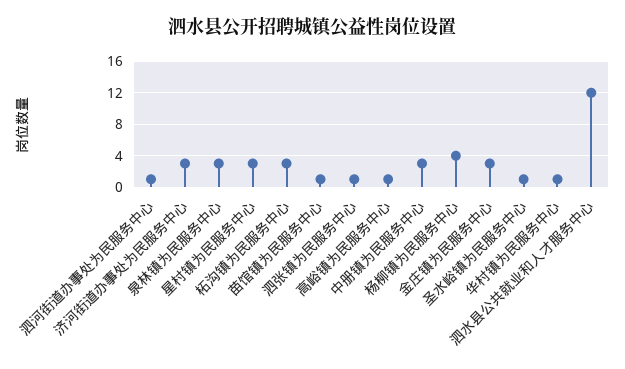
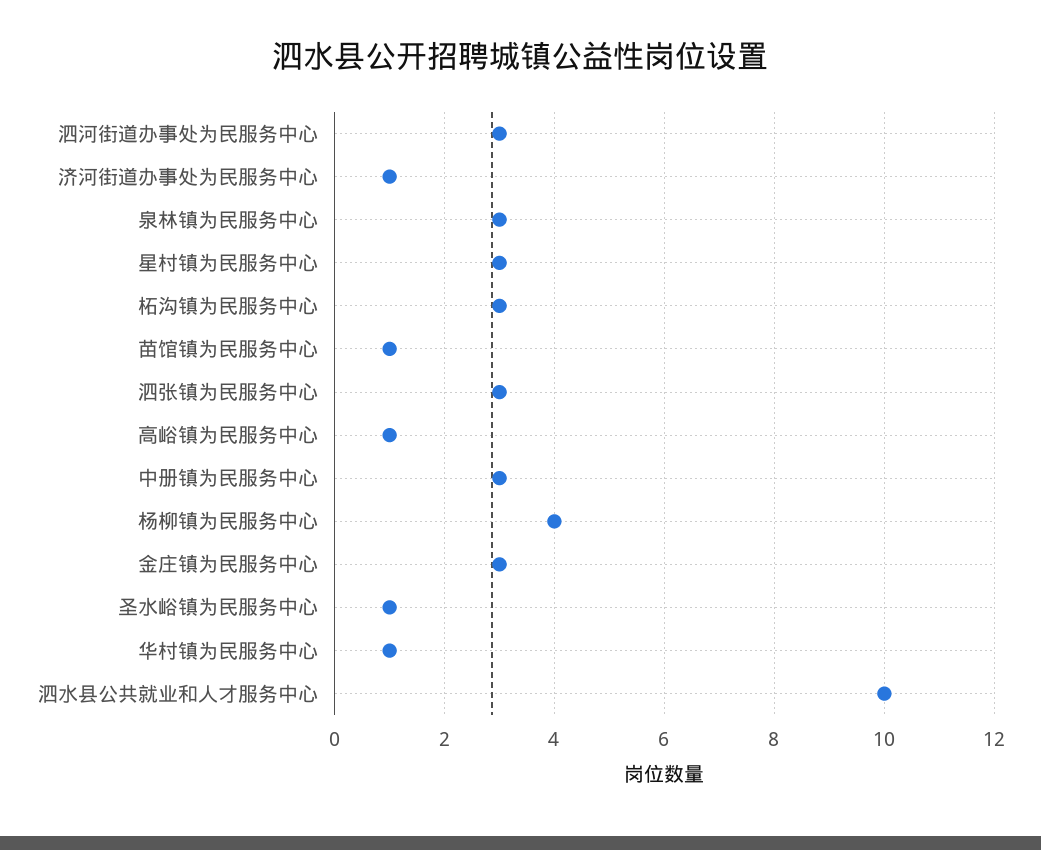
  {
-   "泗河街道办事处为民服务中心": 1,
+   "泗河街道办事处为民服务中心": 3,
-   "济河街道办事处为民服务中心": 3,
+   "济河街道办事处为民服务中心": 1,
    "泉林镇为民服务中心": 3,
    "星村镇为民服务中心": 3,
    "柘沟镇为民服务中心": 3,
    "苗馆镇为民服务中心": 1,
-   "泗张镇为民服务中心": 1,
+   "泗张镇为民服务中心": 3,
    "高峪镇为民服务中心": 1,
    "中册镇为民服务中心": 3,
    "杨柳镇为民服务中心": 4,
    "金庄镇为民服务中心": 3,
    "圣水峪镇为民服务中心": 1,
    "华村镇为民服务中心": 1,
-   "泗水县公共就业和人才服务中心": 12
+   "泗水县公共就业和人才服务中心": 10
  }

